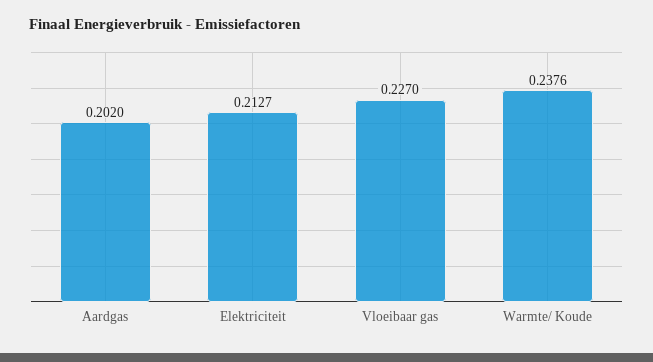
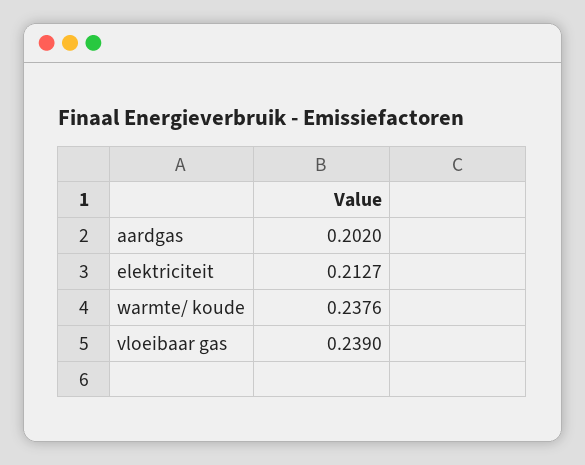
  {
    "Aardgas": 0.202,
    "Elektriciteit": 0.2127,
-   "Vloeibaar gas": 0.227,
+   "Vloeibaar gas": 0.239,
    "Warmte/ Koude": 0.2376
  }

